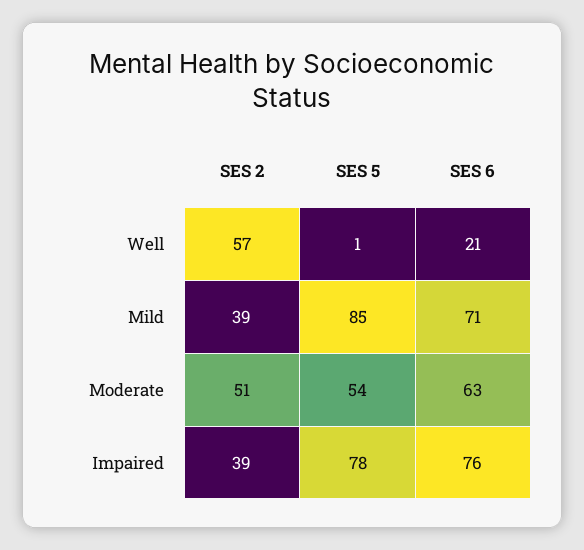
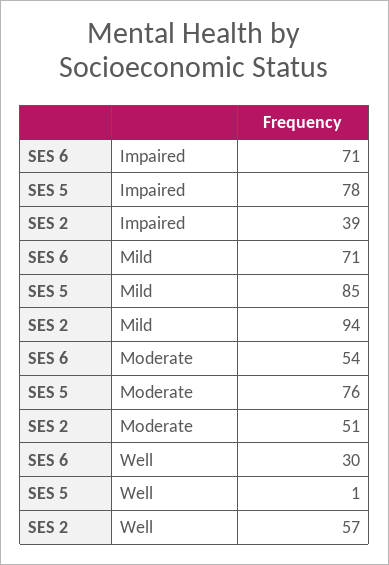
  {
    "SES 2": {
      "Well": 57,
-     "Mild": 39,
+     "Mild": 94,
      "Moderate": 51,
      "Impaired": 39
    },
    "SES 5": {
      "Well": 1,
      "Mild": 85,
-     "Moderate": 54,
+     "Moderate": 76,
      "Impaired": 78
    },
    "SES 6": {
-     "Well": 21,
+     "Well": 30,
      "Mild": 71,
-     "Moderate": 63,
+     "Moderate": 54,
-     "Impaired": 76
+     "Impaired": 71
    }
  }

